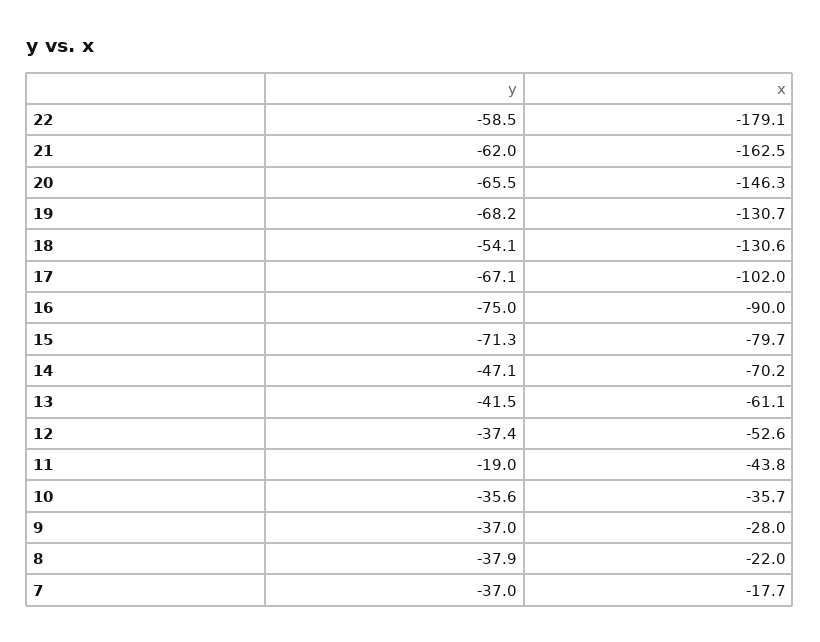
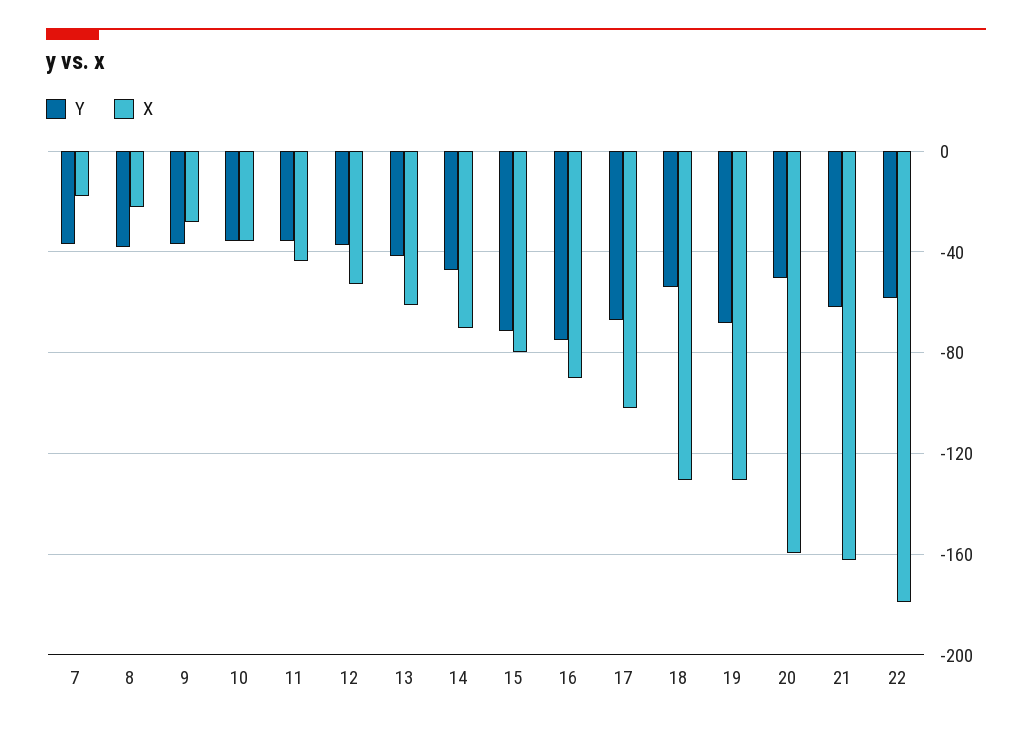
  {
    "y": {
      "22": -58.5,
      "21": -62,
-     "20": -65.5,
+     "20": -50,
      "19": -68.2,
      "18": -54.1,
      "17": -67.1,
      "16": -75,
      "15": -71.3,
      "14": -47.1,
      "13": -41.5,
      "12": -37.4,
-     "11": -19,
+     "11": -35,
      "10": -35.6,
      "9": -37,
      "8": -37.9,
      "7": -37
    },
    "x": {
      "22": -179.1,
      "21": -162.5,
-     "20": -146.3,
+     "20": -160,
      "19": -130.7,
      "18": -130.6,
      "17": -102,
      "16": -90,
      "15": -79.7,
      "14": -70.2,
      "13": -61.1,
      "12": -52.6,
      "11": -43.8,
      "10": -35.7,
      "9": -28,
      "8": -22,
      "7": -17.7
    }
  }

